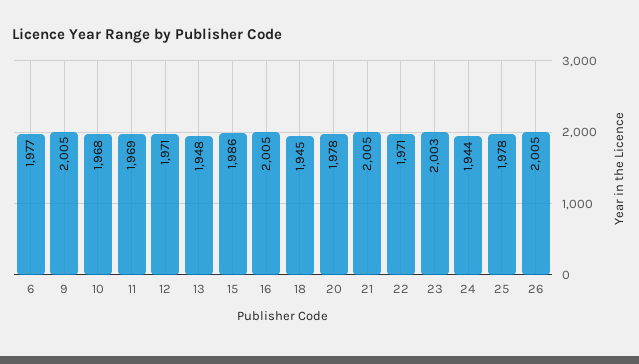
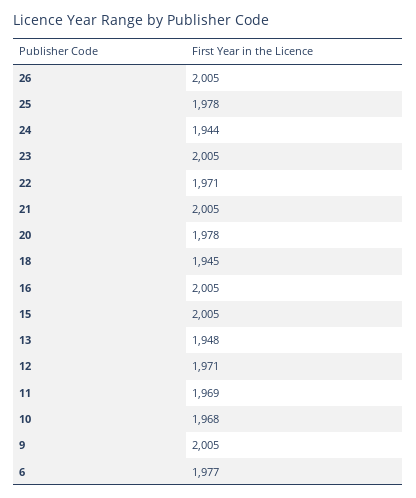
  {
    "6": 1977,
    "9": 2005,
    "10": 1968,
    "11": 1969,
    "12": 1971,
    "13": 1948,
-   "15": 1986,
+   "15": 2005,
    "16": 2005,
    "18": 1945,
    "20": 1978,
    "21": 2005,
    "22": 1971,
-   "23": 2003,
+   "23": 2005,
    "24": 1944,
    "25": 1978,
    "26": 2005
  }

